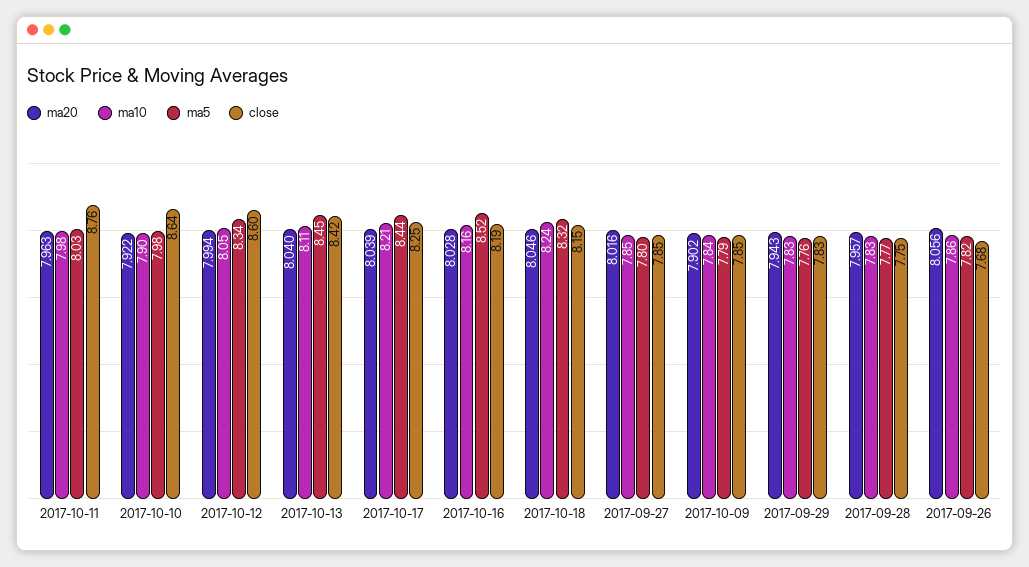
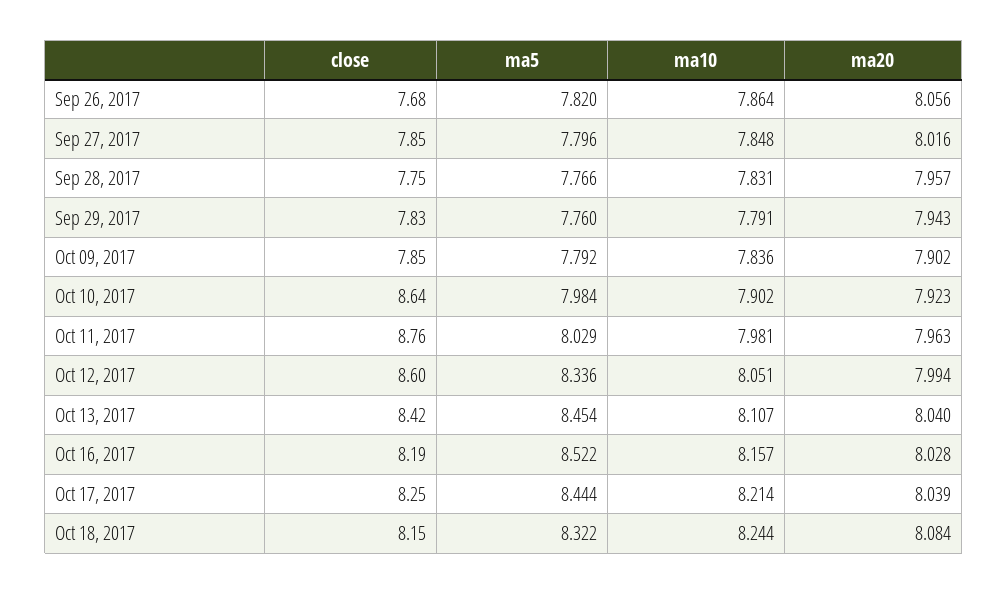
  {
    "ma20": {
      "2017-10-11": 7.963,
-     "2017-10-10": 7.922,
+     "2017-10-10": 7.923,
      "2017-10-12": 7.994,
      "2017-10-13": 8.04,
      "2017-10-17": 8.039,
      "2017-10-16": 8.028,
-     "2017-10-18": 8.046,
+     "2017-10-18": 8.084,
      "2017-09-27": 8.016,
      "2017-10-09": 7.902,
      "2017-09-29": 7.943,
      "2017-09-28": 7.957,
      "2017-09-26": 8.056
    },
    "ma10": {
      "2017-10-11": 7.981,
      "2017-10-10": 7.902,
      "2017-10-12": 8.051,
      "2017-10-13": 8.107,
      "2017-10-17": 8.214,
      "2017-10-16": 8.157,
      "2017-10-18": 8.244,
      "2017-09-27": 7.848,
      "2017-10-09": 7.836,
-     "2017-09-29": 7.83,
+     "2017-09-29": 7.791,
      "2017-09-28": 7.831,
      "2017-09-26": 7.864
    },
    "ma5": {
      "2017-10-11": 8.029,
      "2017-10-10": 7.984,
      "2017-10-12": 8.336,
      "2017-10-13": 8.454,
      "2017-10-17": 8.444,
      "2017-10-16": 8.522,
      "2017-10-18": 8.322,
      "2017-09-27": 7.796,
      "2017-10-09": 7.792,
      "2017-09-29": 7.76,
      "2017-09-28": 7.766,
      "2017-09-26": 7.82
    },
    "close": {
      "2017-10-11": 8.76,
      "2017-10-10": 8.64,
      "2017-10-12": 8.6,
      "2017-10-13": 8.42,
      "2017-10-17": 8.25,
      "2017-10-16": 8.19,
      "2017-10-18": 8.15,
      "2017-09-27": 7.85,
      "2017-10-09": 7.85,
      "2017-09-29": 7.83,
      "2017-09-28": 7.75,
      "2017-09-26": 7.68
    }
  }

